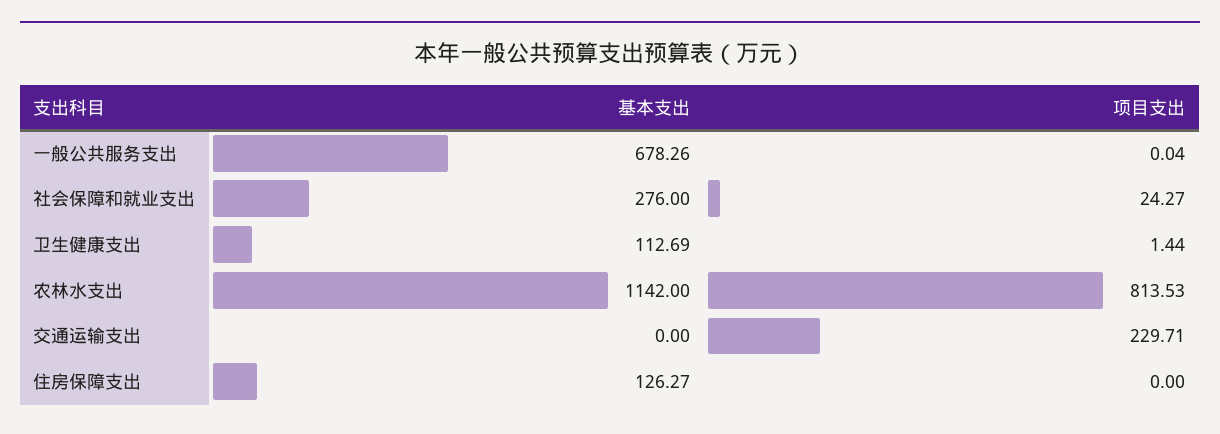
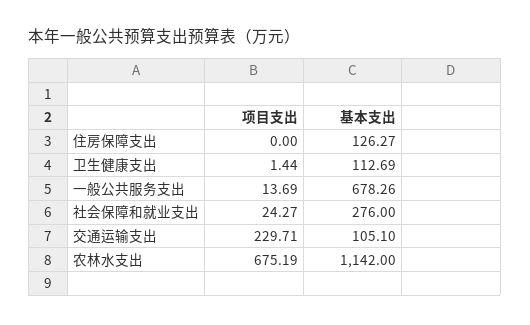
  {
    "基本支出": {
      "一般公共服务支出": 678.26,
      "社会保障和就业支出": 276,
      "卫生健康支出": 112.69,
      "农林水支出": 1142,
-     "交通运输支出": 0,
+     "交通运输支出": 105.1,
      "住房保障支出": 126.27
    },
    "项目支出": {
-     "一般公共服务支出": 0.04,
+     "一般公共服务支出": 13.69,
      "社会保障和就业支出": 24.27,
      "卫生健康支出": 1.44,
-     "农林水支出": 813.53,
+     "农林水支出": 675.19,
      "交通运输支出": 229.71,
      "住房保障支出": 0
    }
  }

